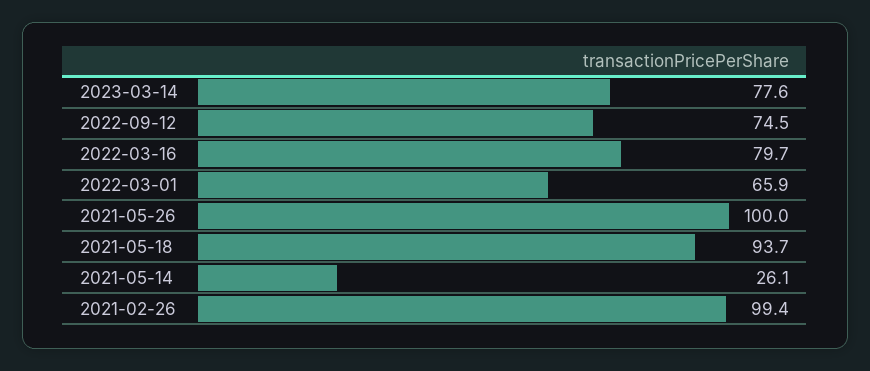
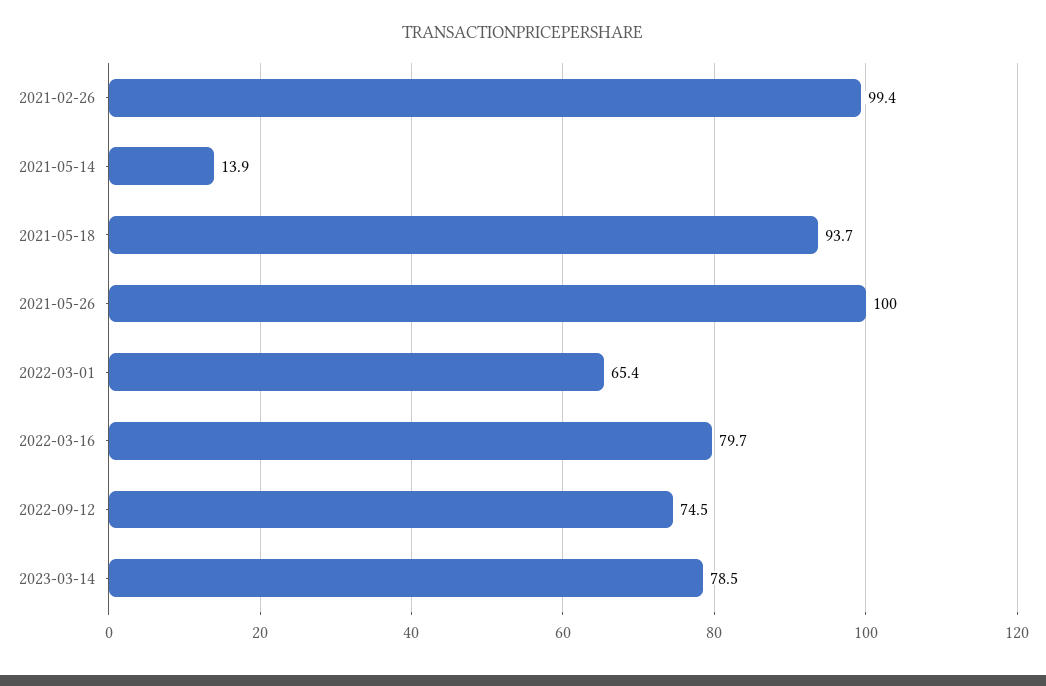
  {
-   "2023-03-14": 77.6,
+   "2023-03-14": 78.5,
    "2022-09-12": 74.5,
    "2022-03-16": 79.7,
-   "2022-03-01": 65.9,
+   "2022-03-01": 65.4,
    "2021-05-26": 100,
    "2021-05-18": 93.7,
-   "2021-05-14": 26.1,
+   "2021-05-14": 13.9,
    "2021-02-26": 99.4
  }

